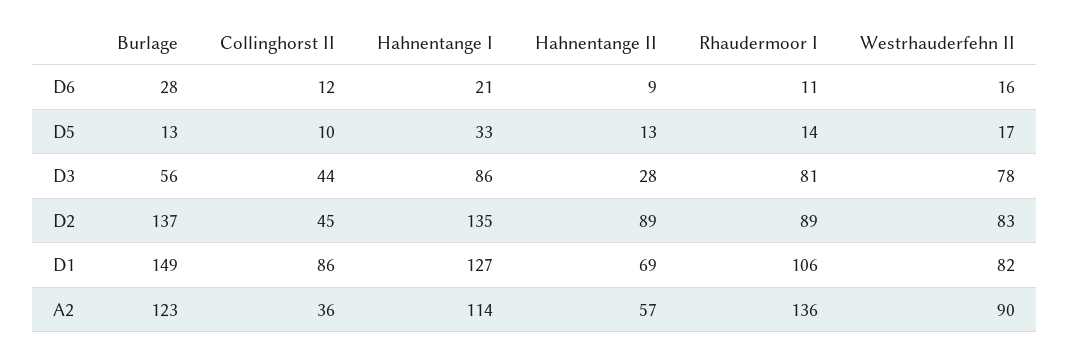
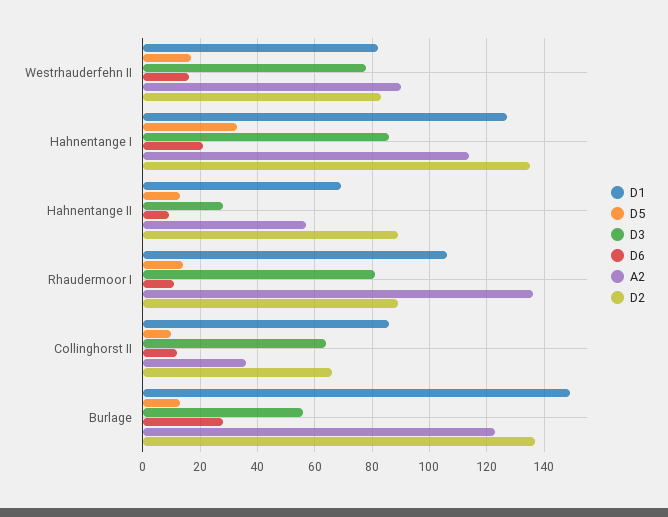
  {
    "D6": {
      "Burlage": 28,
      "Collinghorst II": 12,
      "Hahnentange I": 21,
      "Hahnentange II": 9,
      "Rhaudermoor I": 11,
      "Westrhauderfehn II": 16
    },
    "D5": {
      "Burlage": 13,
      "Collinghorst II": 10,
      "Hahnentange I": 33,
      "Hahnentange II": 13,
      "Rhaudermoor I": 14,
      "Westrhauderfehn II": 17
    },
    "D3": {
      "Burlage": 56,
-     "Collinghorst II": 44,
+     "Collinghorst II": 65,
      "Hahnentange I": 86,
      "Hahnentange II": 28,
      "Rhaudermoor I": 81,
      "Westrhauderfehn II": 78
    },
    "D2": {
      "Burlage": 137,
-     "Collinghorst II": 45,
+     "Collinghorst II": 65,
      "Hahnentange I": 135,
      "Hahnentange II": 89,
      "Rhaudermoor I": 89,
      "Westrhauderfehn II": 83
    },
    "D1": {
      "Burlage": 149,
      "Collinghorst II": 86,
      "Hahnentange I": 127,
      "Hahnentange II": 69,
      "Rhaudermoor I": 106,
      "Westrhauderfehn II": 82
    },
    "A2": {
      "Burlage": 123,
      "Collinghorst II": 36,
      "Hahnentange I": 114,
      "Hahnentange II": 57,
      "Rhaudermoor I": 136,
      "Westrhauderfehn II": 90
    }
  }

